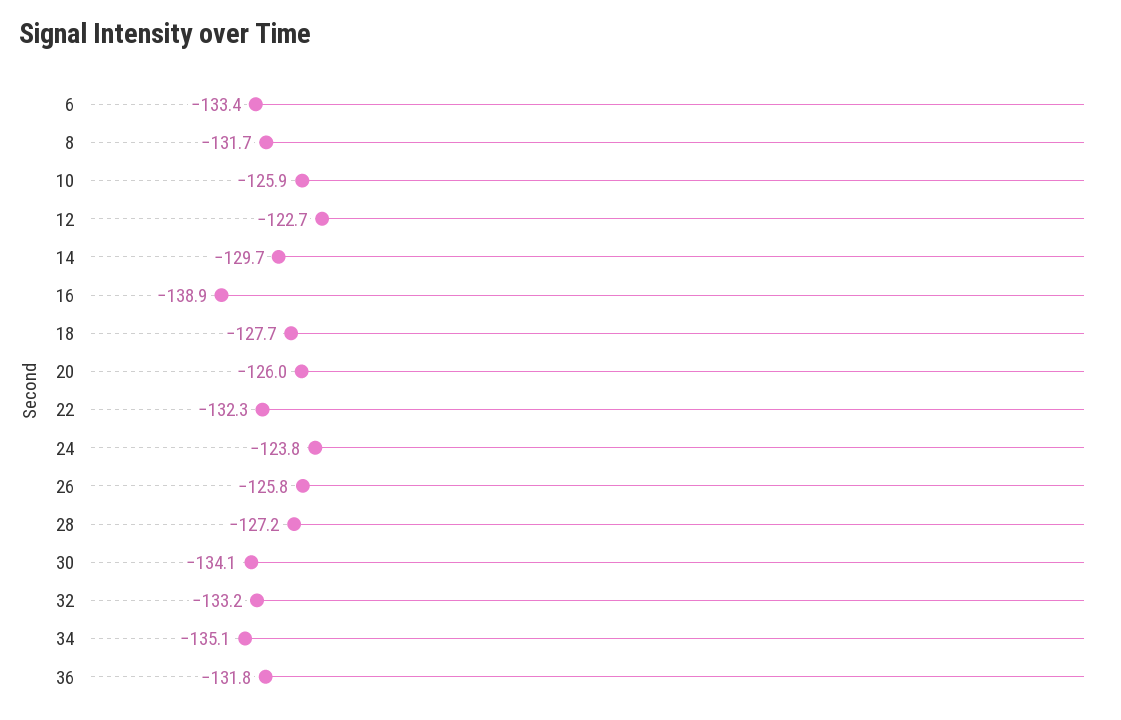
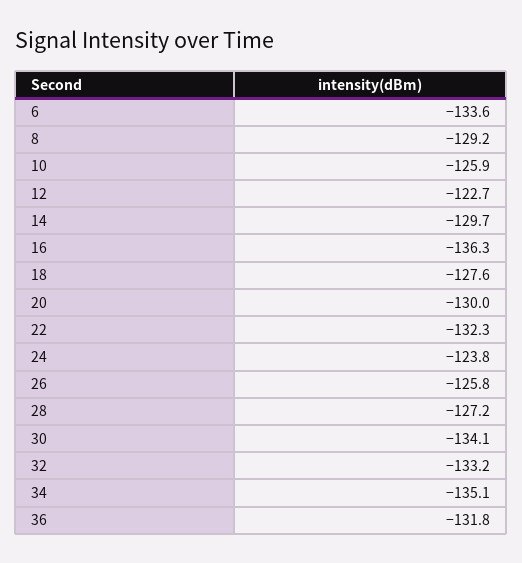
  {
-   "6": -133.4,
+   "6": -133.6,
-   "8": -131.7,
+   "8": -129.2,
    "10": -125.9,
    "12": -122.7,
    "14": -129.7,
-   "16": -138.9,
+   "16": -136.3,
-   "18": -127.7,
+   "18": -127.6,
-   "20": -126,
+   "20": -130,
    "22": -132.3,
    "24": -123.8,
    "26": -125.8,
    "28": -127.2,
    "30": -134.1,
    "32": -133.2,
    "34": -135.1,
    "36": -131.8
  }

